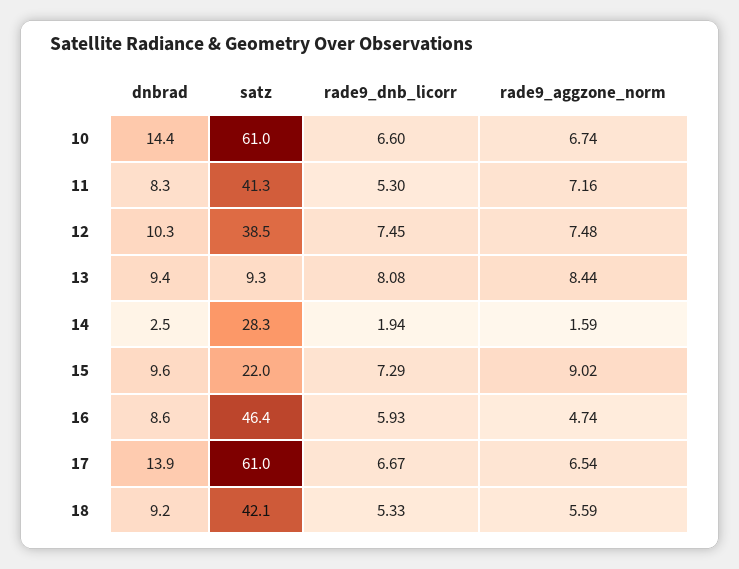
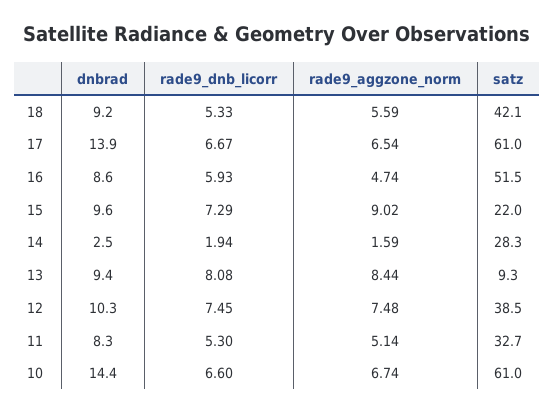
  {
    "dnbrad": {
      "10": 14.4,
      "11": 8.3,
      "12": 10.3,
      "13": 9.4,
      "14": 2.5,
      "15": 9.6,
      "16": 8.6,
      "17": 13.9,
      "18": 9.2
    },
    "satz": {
      "10": 61,
-     "11": 41.3,
+     "11": 32.7,
      "12": 38.5,
      "13": 9.3,
      "14": 28.3,
      "15": 22,
-     "16": 46.4,
+     "16": 51.5,
      "17": 61,
      "18": 42.1
    },
    "rade9_dnb_licorr": {
      "10": 6.6,
      "11": 5.3,
      "12": 7.45,
      "13": 8.08,
      "14": 1.94,
      "15": 7.29,
      "16": 5.93,
      "17": 6.67,
      "18": 5.33
    },
    "rade9_aggzone_norm": {
      "10": 6.74,
-     "11": 7.16,
+     "11": 5.14,
      "12": 7.48,
      "13": 8.44,
      "14": 1.59,
      "15": 9.02,
      "16": 4.74,
      "17": 6.54,
      "18": 5.59
    }
  }

